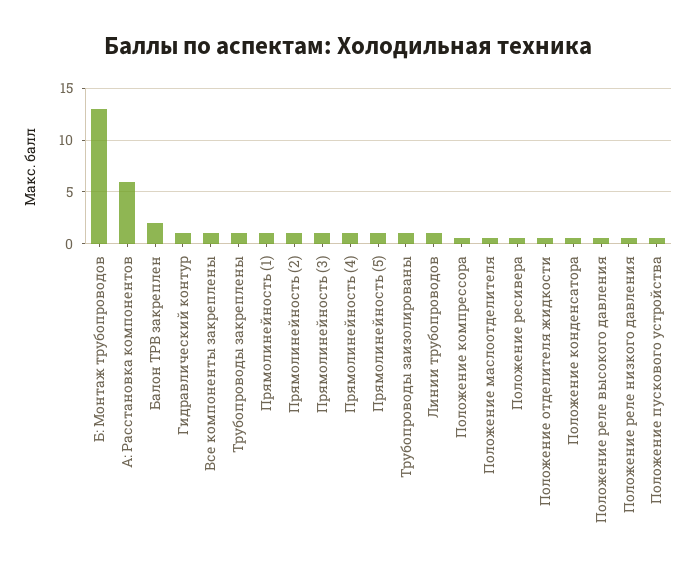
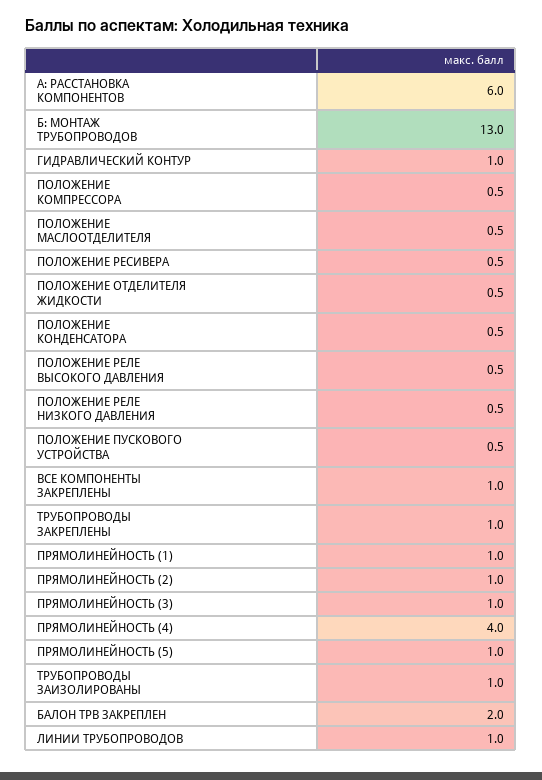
  {
    "Б: Монтаж трубопроводов": 13,
    "А: Расстановка компонентов": 6,
    "Балон ТРВ закреплен": 2,
    "Гидравлический контур": 1,
    "Все компоненты закреплены": 1,
    "Трубопроводы закреплены": 1,
    "Прямолинейность (1)": 1,
    "Прямолинейность (2)": 1,
    "Прямолинейность (3)": 1,
-   "Прямолинейность (4)": 1,
+   "Прямолинейность (4)": 4,
    "Прямолинейность (5)": 1,
    "Трубопроводы заизолированы": 1,
    "Линии трубопроводов": 1,
    "Положение компрессора": 0.5,
    "Положение маслоотделителя": 0.5,
    "Положение ресивера": 0.5,
    "Положение отделителя жидкости": 0.5,
    "Положение конденсатора": 0.5,
    "Положение реле высокого давления": 0.5,
    "Положение реле низкого давления": 0.5,
    "Положение пускового устройства": 0.5
  }

